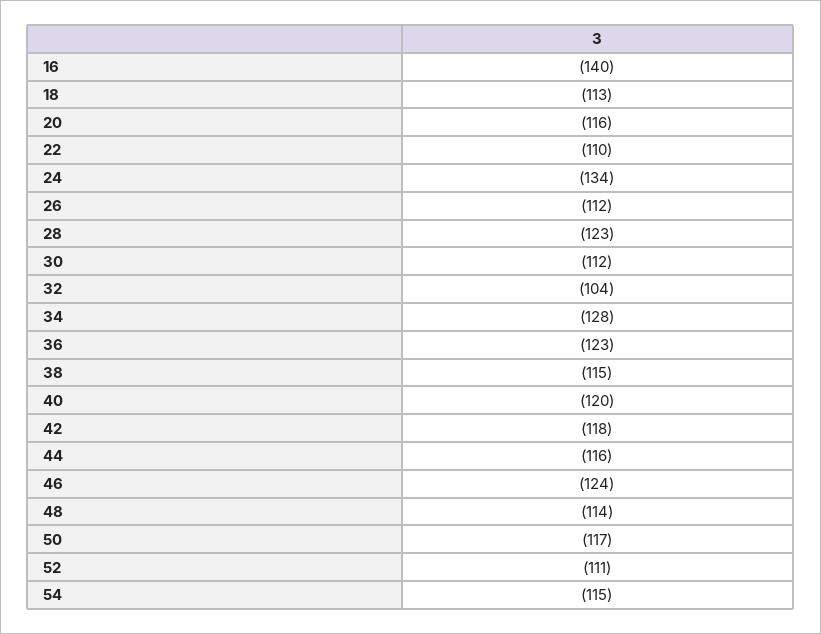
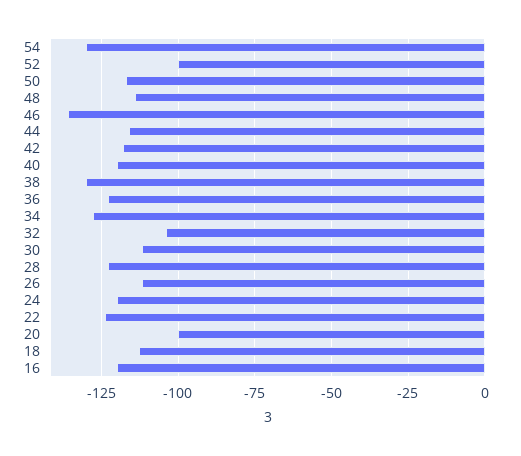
  {
-   "16": -140,
+   "16": -120,
    "18": -113,
-   "20": -116,
+   "20": -100,
-   "22": -110,
+   "22": -125,
-   "24": -134,
+   "24": -120,
    "26": -112,
    "28": -123,
    "30": -112,
    "32": -104,
    "34": -128,
    "36": -123,
-   "38": -115,
+   "38": -130,
    "40": -120,
    "42": -118,
    "44": -116,
-   "46": -124,
+   "46": -135,
    "48": -114,
    "50": -117,
-   "52": -111,
+   "52": -100,
-   "54": -115
+   "54": -130
  }

